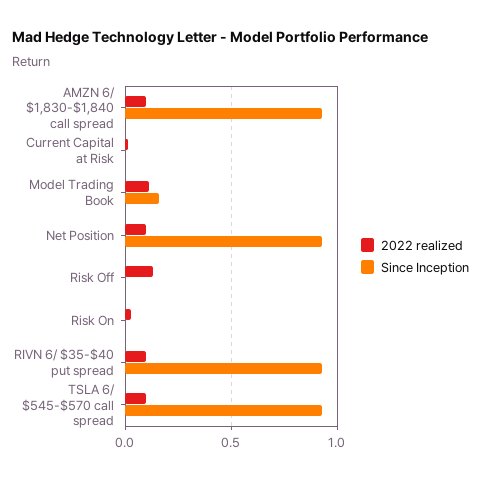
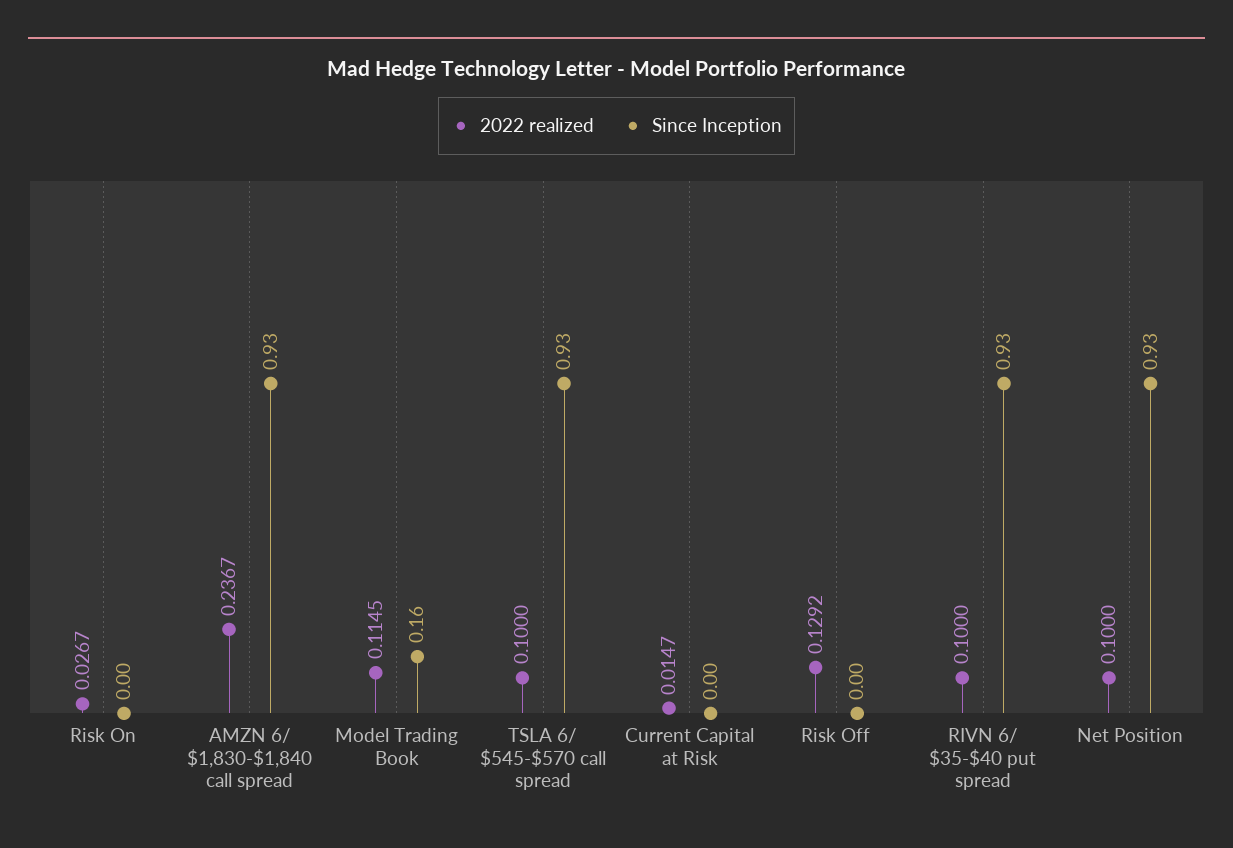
  {
    "2022 realized": {
-     "AMZN 6/ $1,830-$1,840 call spread": 0.1,
+     "AMZN 6/ $1,830-$1,840 call spread": 0.2367,
      "Current Capital at Risk": 0.0147,
      "Model Trading Book": 0.1145,
      "Net Position": 0.1,
      "Risk Off": 0.1292,
      "Risk On": 0.0267,
      "RIVN 6/ $35-$40 put spread": 0.1,
      "TSLA 6/ $545-$570 call spread": 0.1
    },
    "Since Inception": {
      "AMZN 6/ $1,830-$1,840 call spread": 0.93,
      "Current Capital at Risk": 0,
      "Model Trading Book": 0.16,
      "Net Position": 0.93,
      "Risk Off": 0,
      "Risk On": 0,
      "RIVN 6/ $35-$40 put spread": 0.93,
      "TSLA 6/ $545-$570 call spread": 0.93
    }
  }

